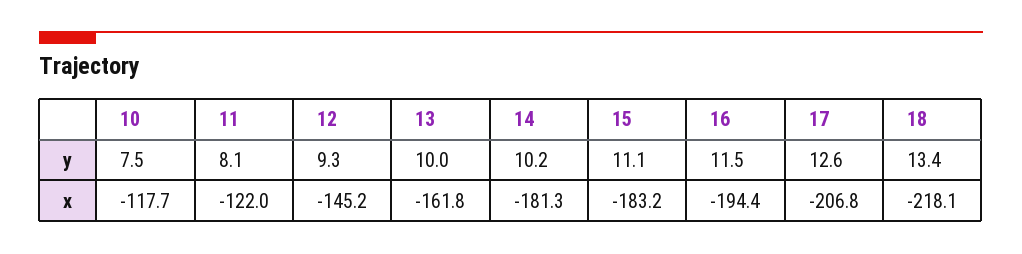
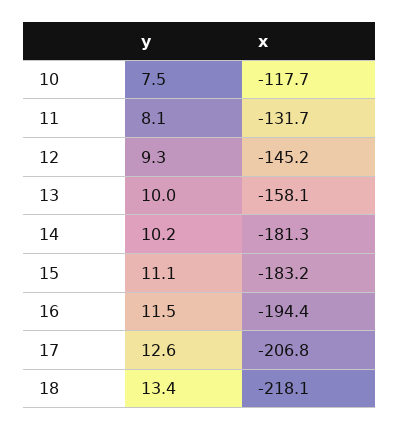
  {
    "10": {
      "y": 7.5,
      "x": -117.7
    },
    "11": {
      "y": 8.1,
-     "x": -122
+     "x": -131.7
    },
    "12": {
      "y": 9.3,
      "x": -145.2
    },
    "13": {
      "y": 10,
-     "x": -161.8
+     "x": -158.1
    },
    "14": {
      "y": 10.2,
      "x": -181.3
    },
    "15": {
      "y": 11.1,
      "x": -183.2
    },
    "16": {
      "y": 11.5,
      "x": -194.4
    },
    "17": {
      "y": 12.6,
      "x": -206.8
    },
    "18": {
      "y": 13.4,
      "x": -218.1
    }
  }

